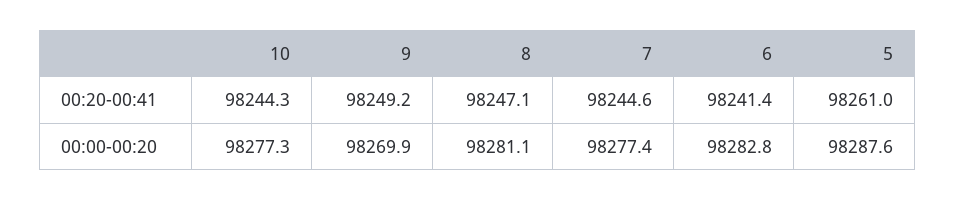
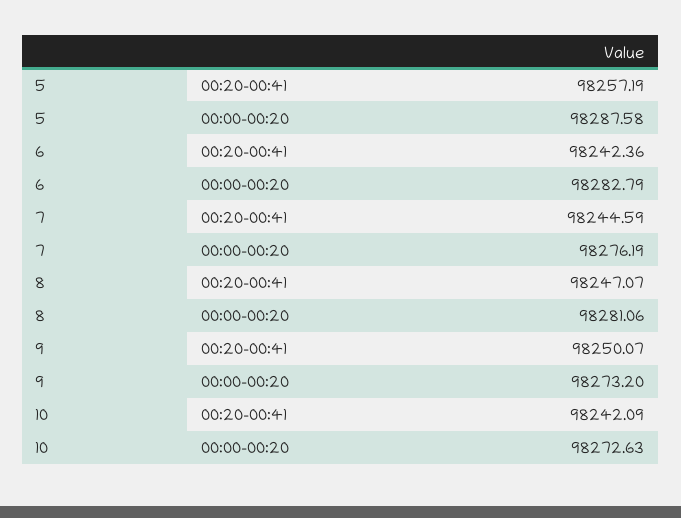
  {
    "10": {
-     "00:20-00:41": 98244.3,
+     "00:20-00:41": 98242.09,
-     "00:00-00:20": 98277.3
+     "00:00-00:20": 98272.63
    },
    "9": {
-     "00:20-00:41": 98249.2,
+     "00:20-00:41": 98250.07,
-     "00:00-00:20": 98269.9
+     "00:00-00:20": 98273.2
    },
    "8": {
      "00:20-00:41": 98247.07,
      "00:00-00:20": 98281.06
    },
    "7": {
      "00:20-00:41": 98244.59,
-     "00:00-00:20": 98277.4
+     "00:00-00:20": 98276.19
    },
    "6": {
-     "00:20-00:41": 98241.4,
+     "00:20-00:41": 98242.36,
      "00:00-00:20": 98282.79
    },
    "5": {
-     "00:20-00:41": 98261,
+     "00:20-00:41": 98257.19,
      "00:00-00:20": 98287.58
    }
  }

